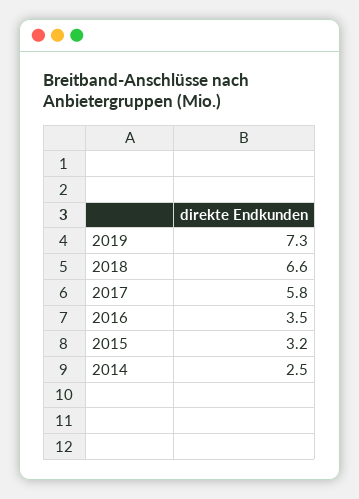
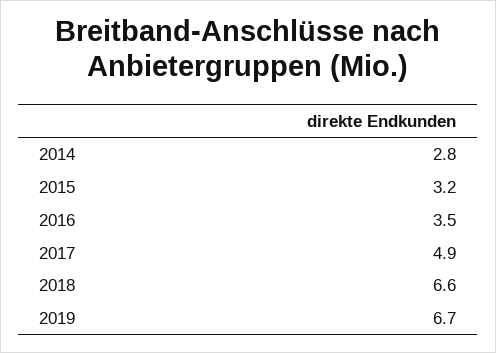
  {
-   "2019": 7.3,
+   "2019": 6.7,
    "2018": 6.6,
-   "2017": 5.8,
+   "2017": 4.9,
    "2016": 3.5,
    "2015": 3.2,
-   "2014": 2.5
+   "2014": 2.8
  }

